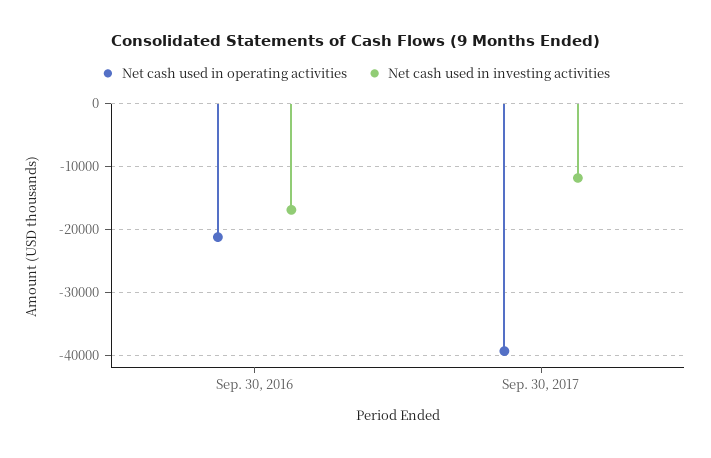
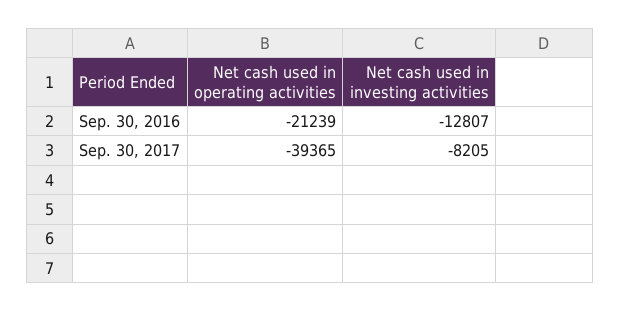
  {
    "Net cash used in operating activities": {
      "Sep. 30, 2016": -21239,
      "Sep. 30, 2017": -39365
    },
    "Net cash used in investing activities": {
-     "Sep. 30, 2016": -17000,
+     "Sep. 30, 2016": -12807,
-     "Sep. 30, 2017": -12000
+     "Sep. 30, 2017": -8205
    }
  }

